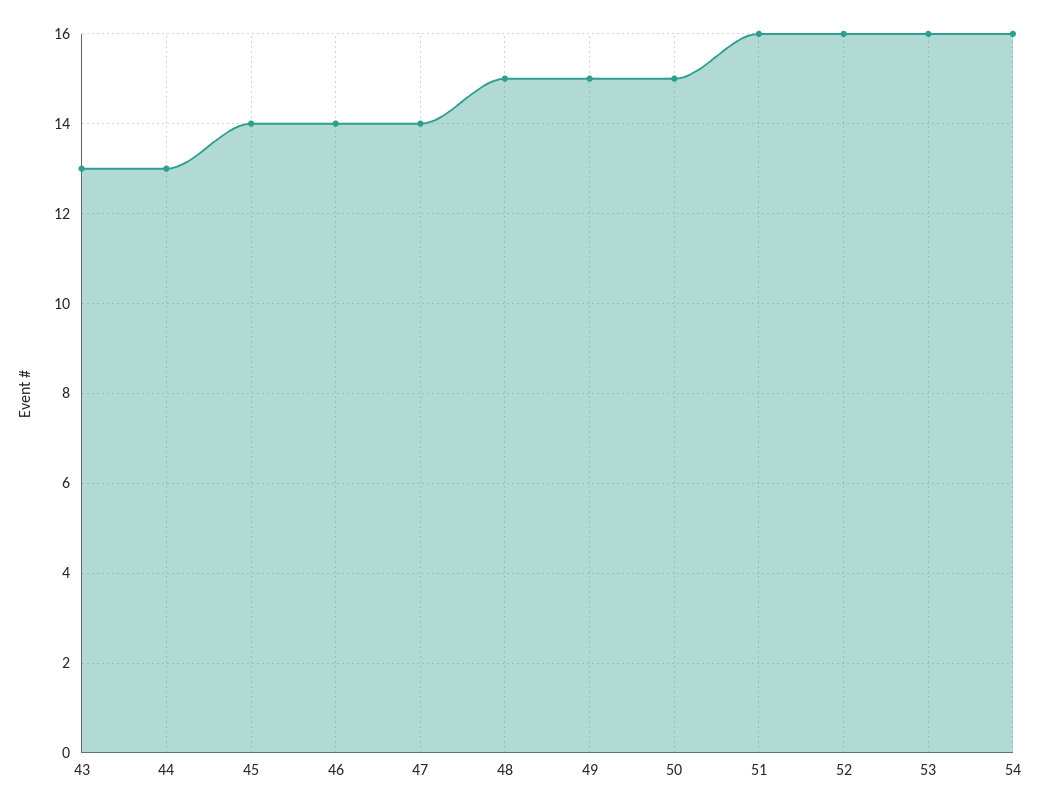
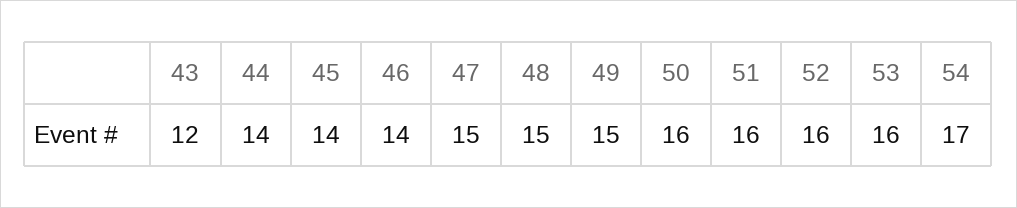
  {
-   "43": 13,
+   "43": 12,
-   "44": 13,
+   "44": 14,
    "45": 14,
    "46": 14,
-   "47": 14,
+   "47": 15,
    "48": 15,
    "49": 15,
-   "50": 15,
+   "50": 16,
    "51": 16,
    "52": 16,
    "53": 16,
-   "54": 16
+   "54": 17
  }

